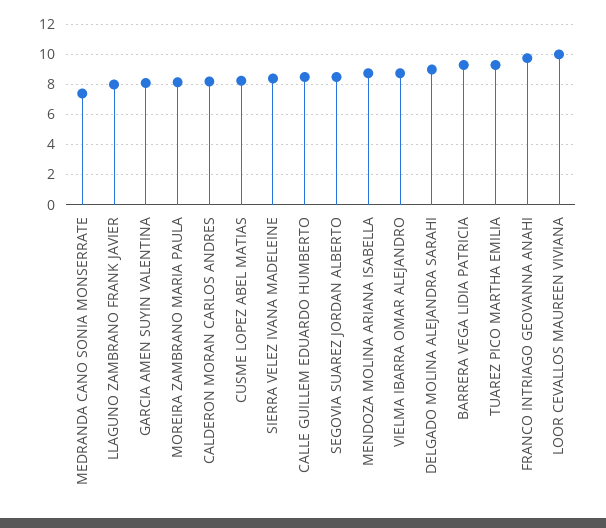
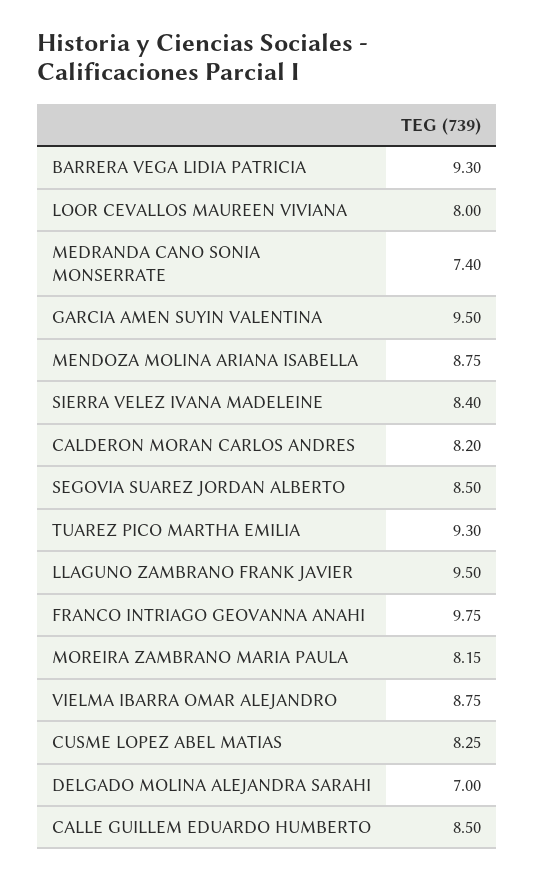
  {
    "MEDRANDA CANO SONIA MONSERRATE": 7.4,
-   "LLAGUNO ZAMBRANO FRANK JAVIER": 8,
+   "LLAGUNO ZAMBRANO FRANK JAVIER": 9.5,
-   "GARCIA AMEN SUYIN VALENTINA": 8,
+   "GARCIA AMEN SUYIN VALENTINA": 9.5,
    "MOREIRA ZAMBRANO MARIA PAULA": 8.15,
    "CALDERON MORAN CARLOS ANDRES": 8.2,
    "CUSME LOPEZ ABEL MATIAS": 8.25,
    "SIERRA VELEZ IVANA MADELEINE": 8.4,
    "CALLE GUILLEM EDUARDO HUMBERTO": 8.5,
    "SEGOVIA SUAREZ JORDAN ALBERTO": 8.5,
    "MENDOZA MOLINA ARIANA ISABELLA": 8.75,
    "VIELMA IBARRA OMAR ALEJANDRO": 8.75,
-   "DELGADO MOLINA ALEJANDRA SARAHI": 9,
+   "DELGADO MOLINA ALEJANDRA SARAHI": 7,
    "BARRERA VEGA LIDIA PATRICIA": 9.3,
    "TUAREZ PICO MARTHA EMILIA": 9.3,
    "FRANCO INTRIAGO GEOVANNA ANAHI": 9.75,
-   "LOOR CEVALLOS MAUREEN VIVIANA": 10
+   "LOOR CEVALLOS MAUREEN VIVIANA": 8
  }

